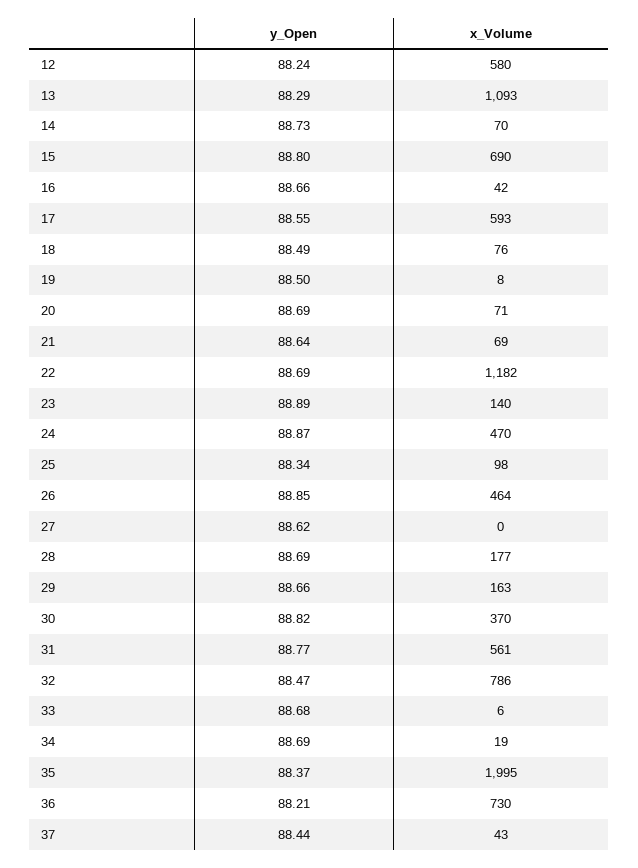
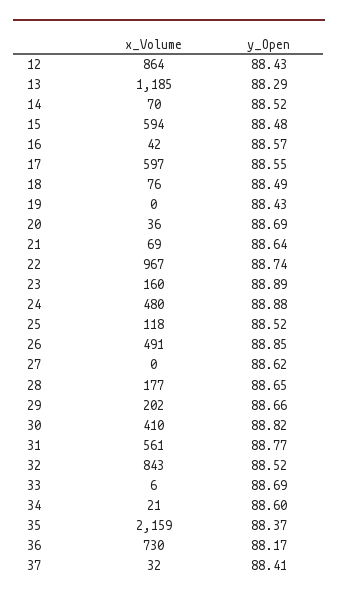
  {
    "y_Open": {
-     "12": 88.24,
+     "12": 88.43,
      "13": 88.29,
-     "14": 88.73,
+     "14": 88.52,
-     "15": 88.8,
+     "15": 88.48,
-     "16": 88.66,
+     "16": 88.57,
      "17": 88.55,
      "18": 88.49,
-     "19": 88.5,
+     "19": 88.43,
      "20": 88.69,
      "21": 88.64,
-     "22": 88.69,
+     "22": 88.74,
      "23": 88.89,
-     "24": 88.87,
+     "24": 88.88,
-     "25": 88.34,
+     "25": 88.52,
      "26": 88.85,
      "27": 88.62,
-     "28": 88.69,
+     "28": 88.65,
      "29": 88.66,
      "30": 88.82,
      "31": 88.77,
-     "32": 88.47,
+     "32": 88.52,
-     "33": 88.68,
+     "33": 88.69,
-     "34": 88.69,
+     "34": 88.6,
      "35": 88.37,
-     "36": 88.21,
+     "36": 88.17,
-     "37": 88.44
+     "37": 88.41
    },
    "x_Volume": {
-     "12": 580,
+     "12": 864,
-     "13": 1093,
+     "13": 1185,
      "14": 70,
-     "15": 690,
+     "15": 594,
      "16": 42,
-     "17": 593,
+     "17": 597,
      "18": 76,
-     "19": 8,
+     "19": 0,
-     "20": 71,
+     "20": 36,
      "21": 69,
-     "22": 1182,
+     "22": 967,
-     "23": 140,
+     "23": 160,
-     "24": 470,
+     "24": 480,
-     "25": 98,
+     "25": 118,
-     "26": 464,
+     "26": 491,
      "27": 0,
      "28": 177,
-     "29": 163,
+     "29": 202,
-     "30": 370,
+     "30": 410,
      "31": 561,
-     "32": 786,
+     "32": 843,
      "33": 6,
-     "34": 19,
+     "34": 21,
-     "35": 1995,
+     "35": 2159,
      "36": 730,
-     "37": 43
+     "37": 32
    }
  }

